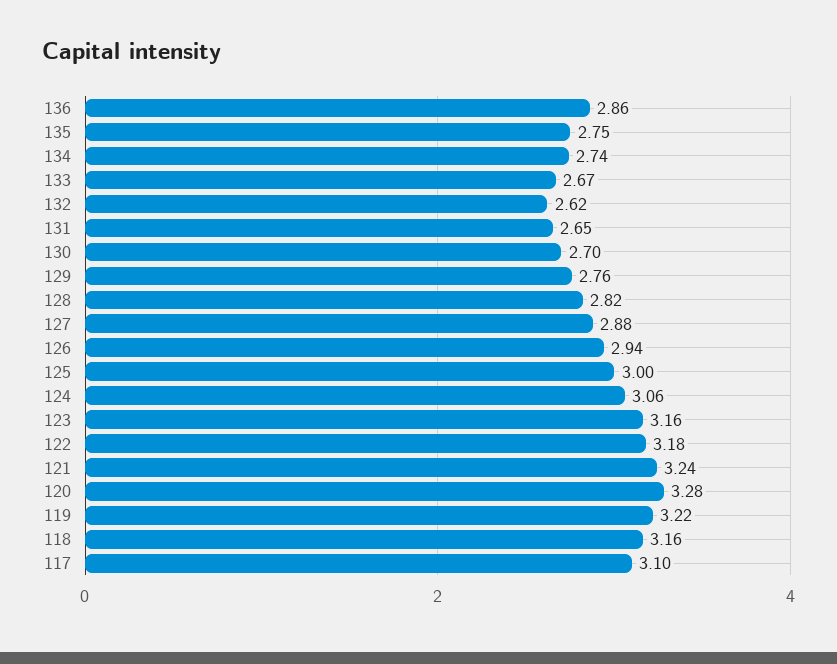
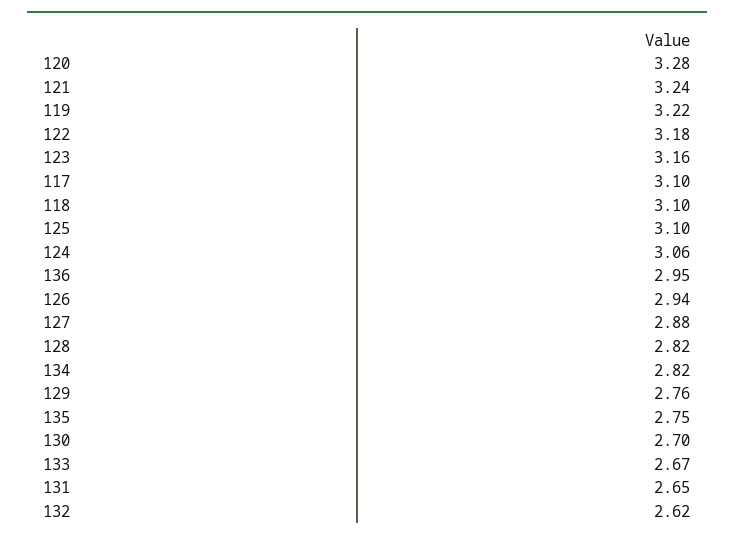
  {
-   "136": 2.86,
+   "136": 2.95,
    "135": 2.75,
-   "134": 2.74,
+   "134": 2.82,
    "133": 2.67,
    "132": 2.62,
    "131": 2.65,
    "130": 2.7,
    "129": 2.76,
    "128": 2.82,
    "127": 2.88,
    "126": 2.94,
-   "125": 3,
+   "125": 3.1,
    "124": 3.06,
    "123": 3.16,
    "122": 3.18,
    "121": 3.24,
    "120": 3.28,
    "119": 3.22,
-   "118": 3.16,
+   "118": 3.1,
    "117": 3.1
  }

